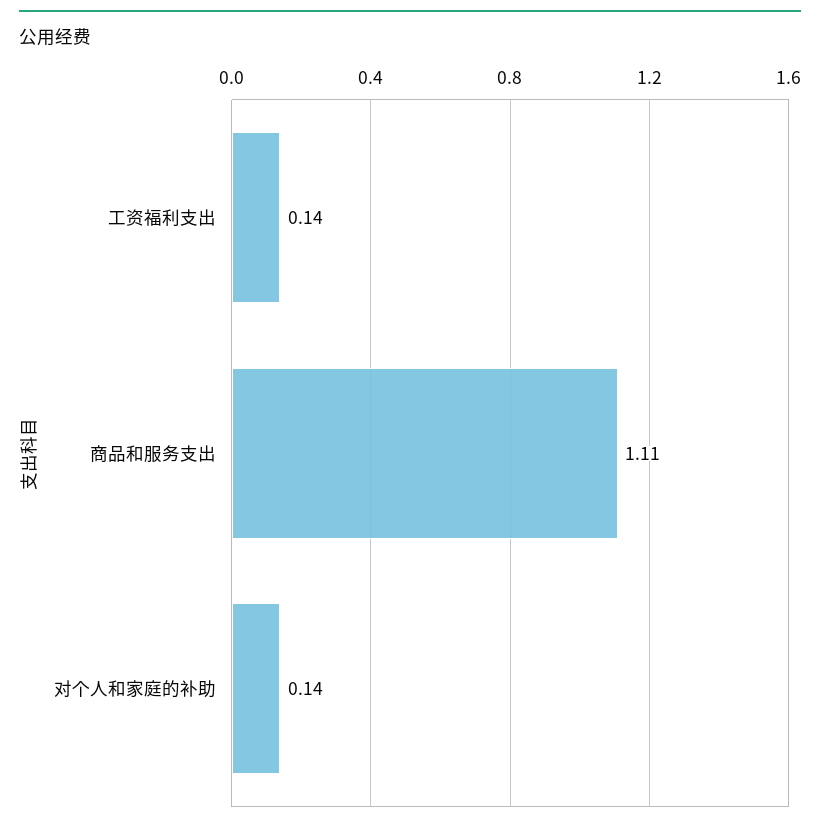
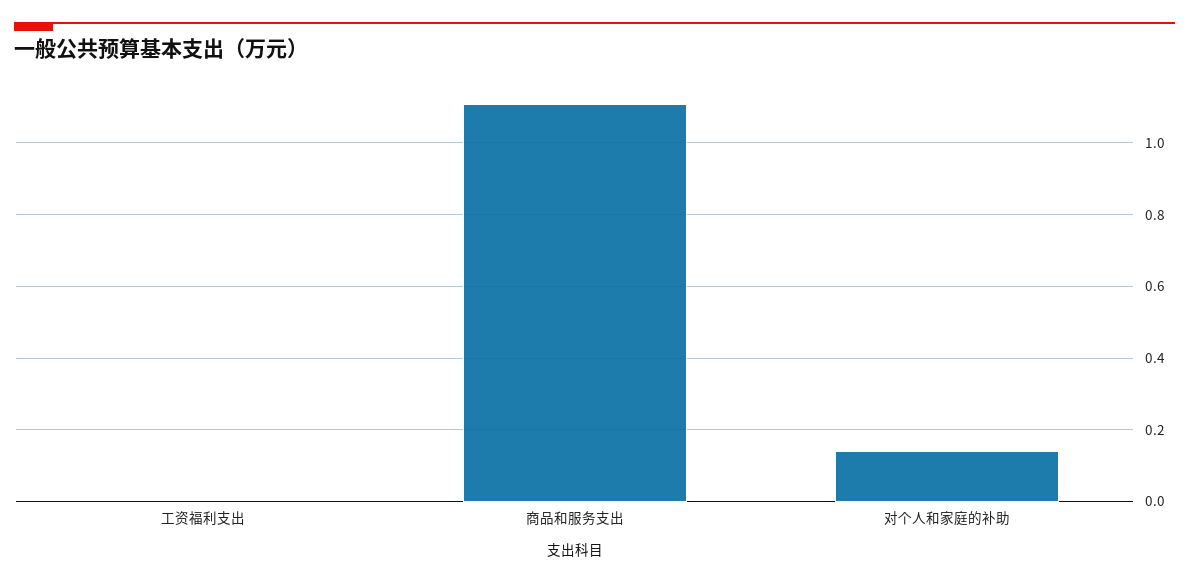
  {
-   "工资福利支出": 0.14,
+   "工资福利支出": 0,
    "商品和服务支出": 1.11,
    "对个人和家庭的补助": 0.14
  }

